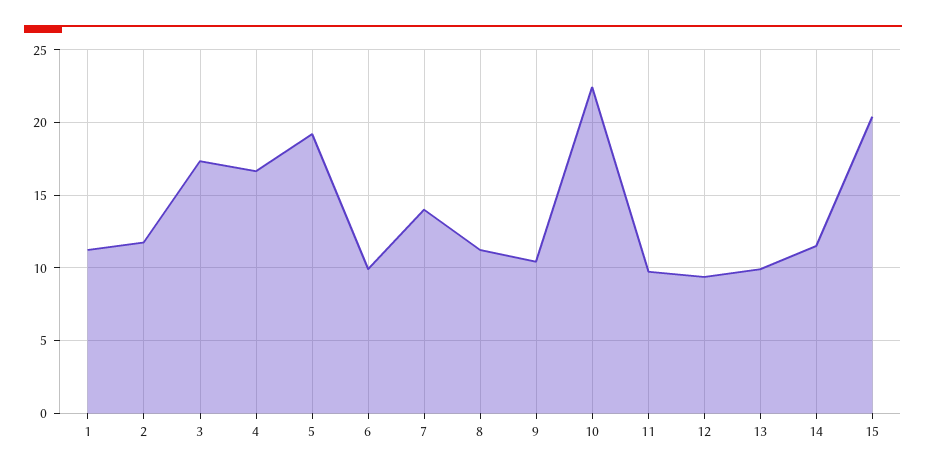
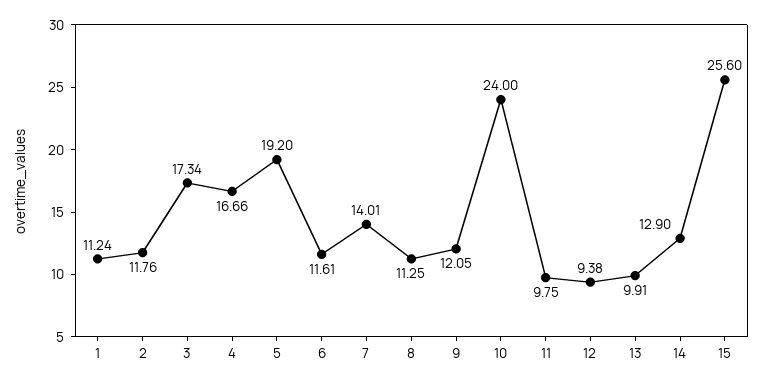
  {
    "1": 11.24,
    "2": 11.76,
    "3": 17.34,
    "4": 16.66,
    "5": 19.2,
-   "6": 10,
+   "6": 11.61,
    "7": 14.01,
    "8": 11.25,
-   "9": 10.5,
+   "9": 12.05,
-   "10": 22.5,
+   "10": 24,
    "11": 9.75,
    "12": 9.38,
    "13": 9.91,
-   "14": 11.5,
+   "14": 12.9,
-   "15": 20.5
+   "15": 25.6
  }

